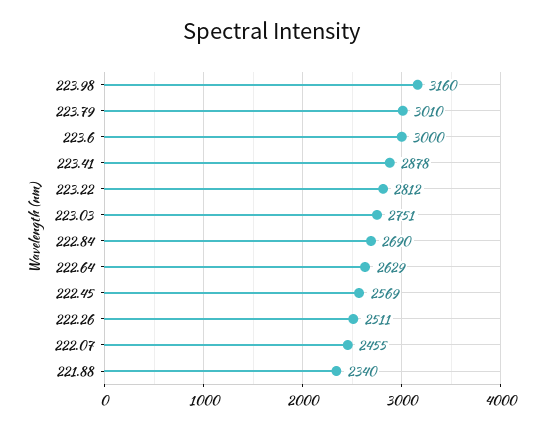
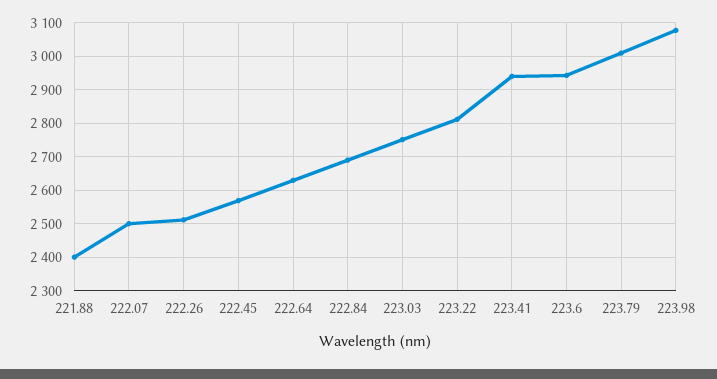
  {
-   "223.98": 3160,
+   "223.98": 3080,
    "223.79": 3010,
-   "223.6": 3000,
+   "223.6": 2940,
-   "223.41": 2878,
+   "223.41": 2940,
    "223.22": 2812,
    "223.03": 2751,
    "222.84": 2690,
    "222.64": 2629,
    "222.45": 2569,
    "222.26": 2511,
-   "222.07": 2455,
+   "222.07": 2500,
-   "221.88": 2340
+   "221.88": 2400
  }

